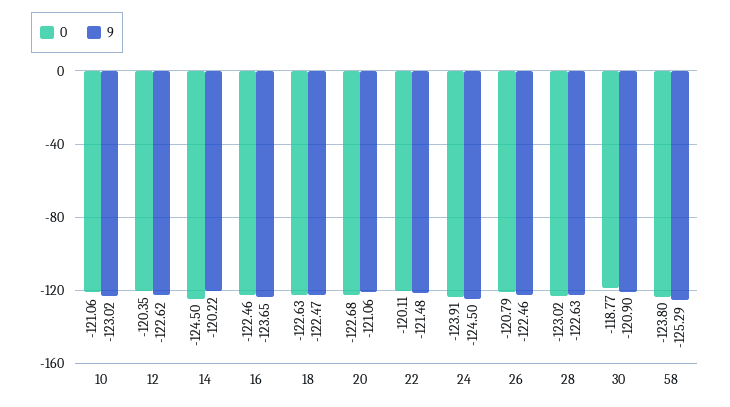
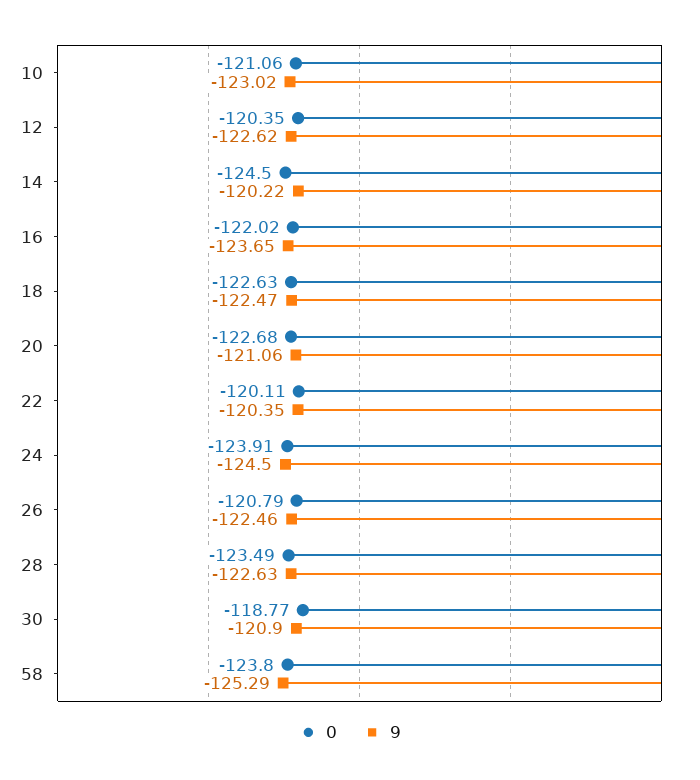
  {
    "0": {
      "10": -121.06,
      "12": -120.35,
      "14": -124.5,
-     "16": -122.46,
+     "16": -122.02,
      "18": -122.63,
      "20": -122.68,
      "22": -120.11,
      "24": -123.91,
      "26": -120.79,
-     "28": -123.02,
+     "28": -123.49,
      "30": -118.77,
      "58": -123.8
    },
    "9": {
      "10": -123.02,
      "12": -122.62,
      "14": -120.22,
      "16": -123.65,
      "18": -122.47,
      "20": -121.06,
-     "22": -121.48,
+     "22": -120.35,
      "24": -124.5,
      "26": -122.46,
      "28": -122.63,
      "30": -120.9,
      "58": -125.29
    }
  }

